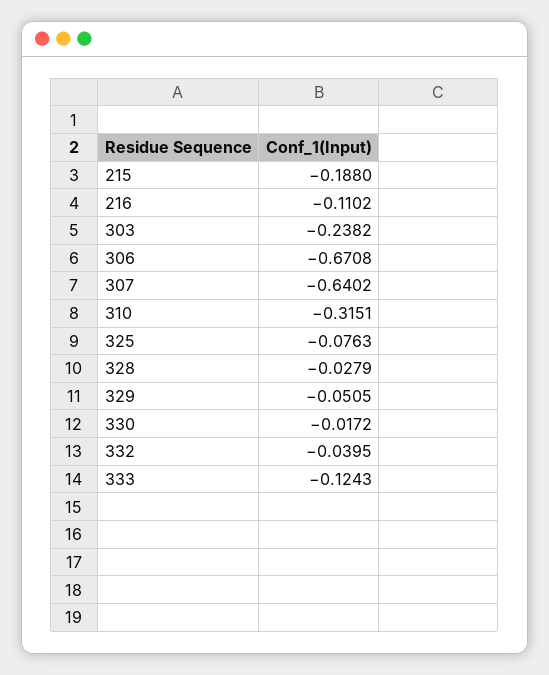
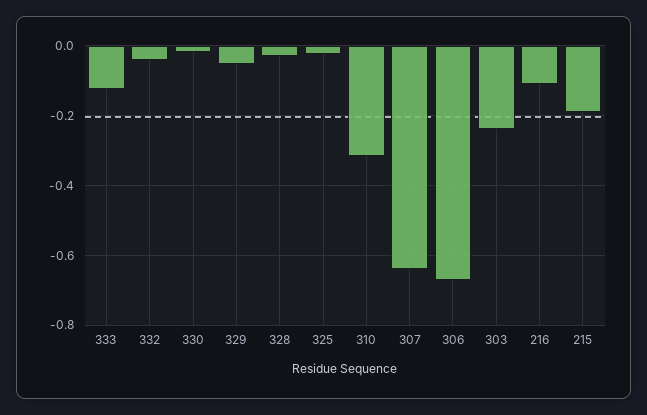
  {
    "215": -0.188,
    "216": -0.1102,
    "303": -0.2382,
    "306": -0.6708,
    "307": -0.6402,
    "310": -0.3151,
-   "325": -0.0763,
+   "325": -0.02,
    "328": -0.0279,
    "329": -0.0505,
    "330": -0.0172,
    "332": -0.0395,
    "333": -0.1243
  }

